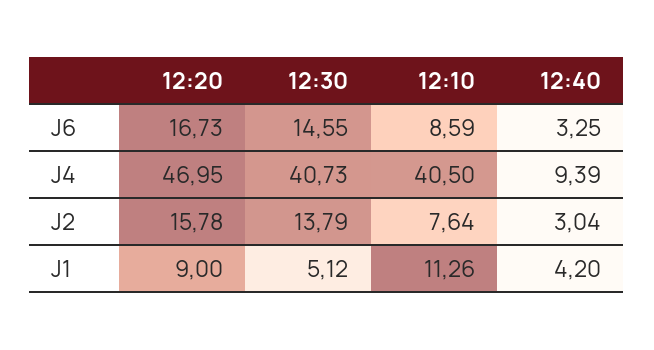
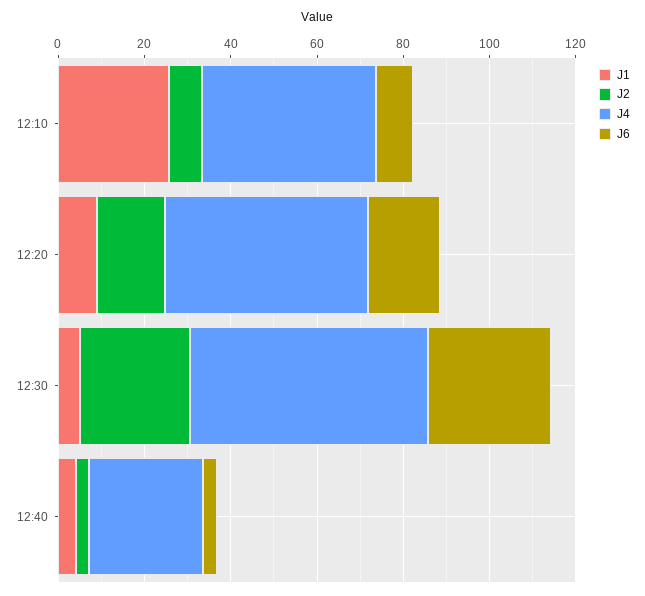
  {
    "J6": {
      "12:20": 16.73,
-     "12:30": 14.55,
+     "12:30": 30,
      "12:10": 8.59,
      "12:40": 3.25
    },
    "J4": {
      "12:20": 46.95,
-     "12:30": 40.73,
+     "12:30": 55,
      "12:10": 40.5,
-     "12:40": 9.39
+     "12:40": 25
    },
    "J2": {
      "12:20": 15.78,
-     "12:30": 13.79,
+     "12:30": 25,
      "12:10": 7.64,
      "12:40": 3.04
    },
    "J1": {
      "12:20": 9,
      "12:30": 5.12,
-     "12:10": 11.26,
+     "12:10": 25,
      "12:40": 4.2
    }
  }

